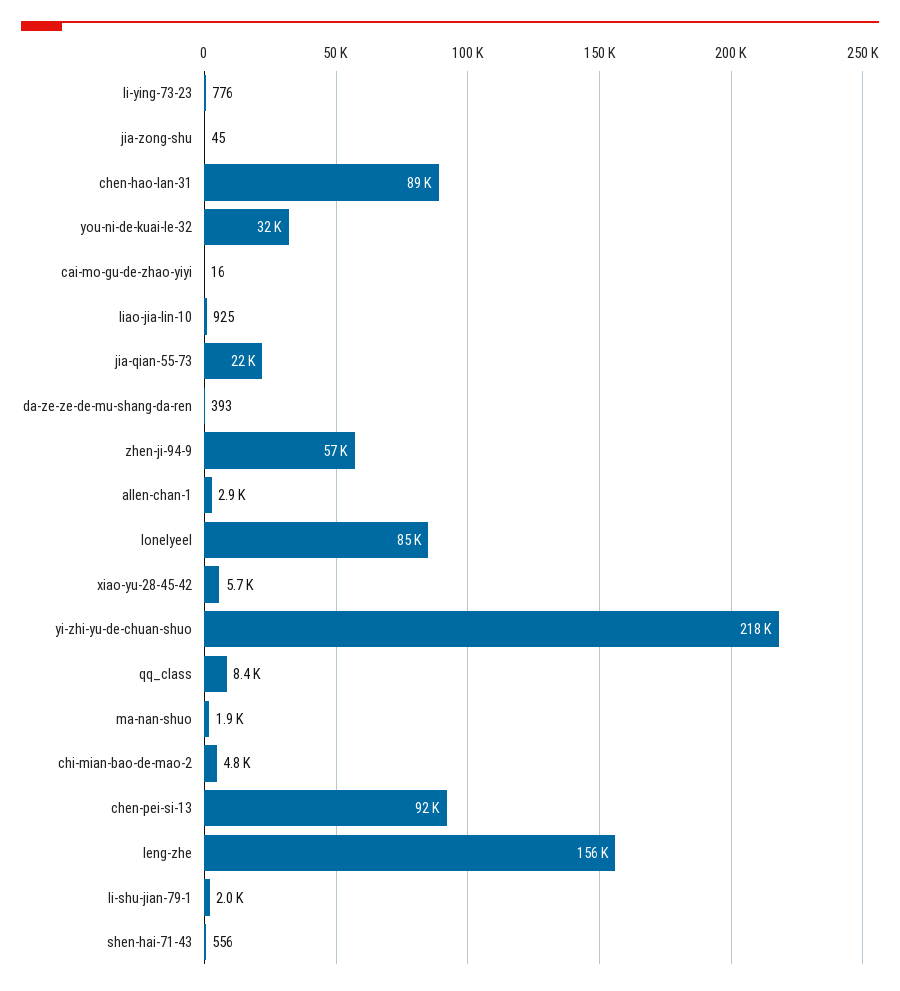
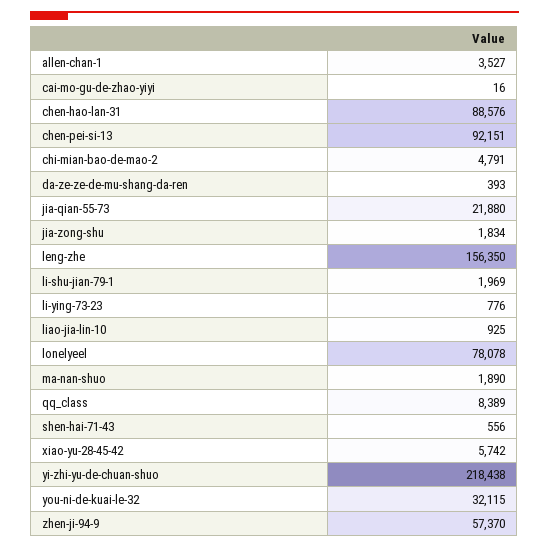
  {
    "li-ying-73-23": 776,
-   "jia-zong-shu": 45,
+   "jia-zong-shu": 1834,
    "chen-hao-lan-31": 88576,
    "you-ni-de-kuai-le-32": 32115,
    "cai-mo-gu-de-zhao-yiyi": 16,
    "liao-jia-lin-10": 925,
    "jia-qian-55-73": 21880,
    "da-ze-ze-de-mu-shang-da-ren": 393,
    "zhen-ji-94-9": 57370,
-   "allen-chan-1": 2900,
+   "allen-chan-1": 3527,
-   "lonelyeel": 85000,
+   "lonelyeel": 78078,
    "xiao-yu-28-45-42": 5742,
    "yi-zhi-yu-de-chuan-shuo": 218438,
    "qq_class": 8389,
    "ma-nan-shuo": 1890,
    "chi-mian-bao-de-mao-2": 4791,
    "chen-pei-si-13": 92151,
    "leng-zhe": 156350,
    "li-shu-jian-79-1": 1969,
    "shen-hai-71-43": 556
  }

